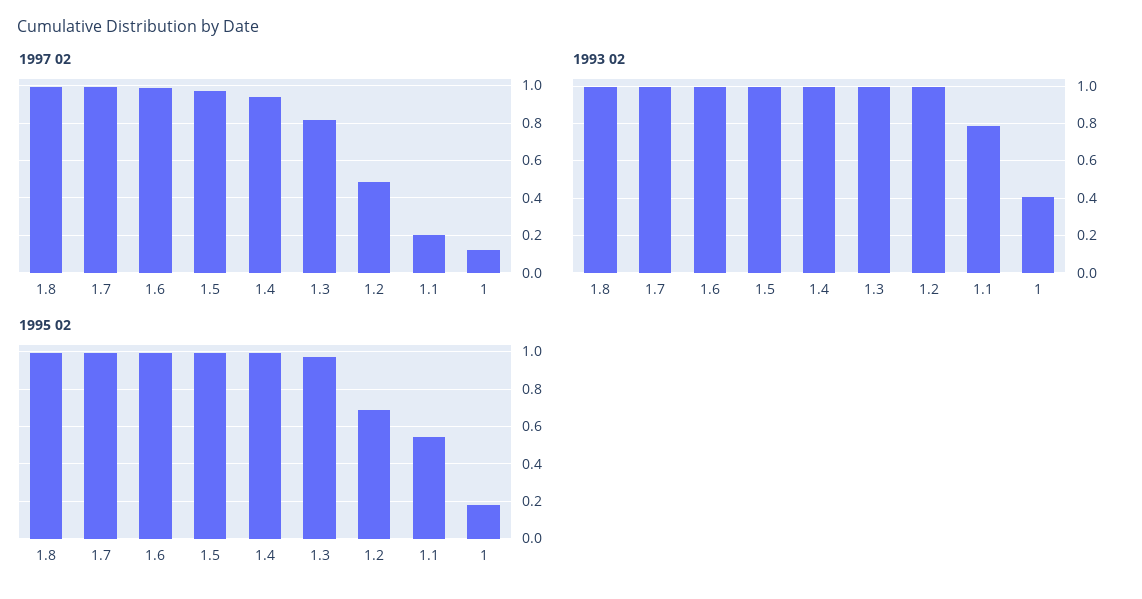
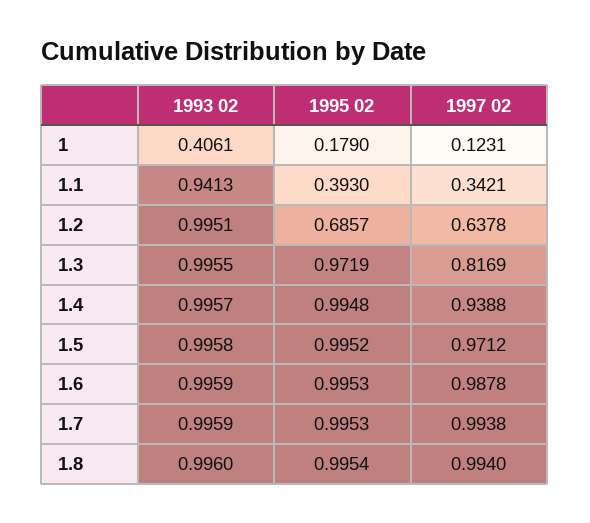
  {
    "1997 02": {
      "1.8": 0.994,
      "1.7": 0.9938,
      "1.6": 0.9878,
      "1.5": 0.9712,
      "1.4": 0.9388,
      "1.3": 0.8169,
-     "1.2": 0.5,
+     "1.2": 0.6378,
-     "1.1": 0.2,
+     "1.1": 0.3421,
      "1": 0.1231
    },
    "1993 02": {
      "1.8": 0.996,
      "1.7": 0.9959,
      "1.6": 0.9959,
      "1.5": 0.9958,
      "1.4": 0.9957,
      "1.3": 0.9955,
      "1.2": 0.9951,
-     "1.1": 0.8,
+     "1.1": 0.9413,
      "1": 0.4061
    },
    "1995 02": {
      "1.8": 0.9954,
      "1.7": 0.9953,
      "1.6": 0.9953,
      "1.5": 0.9952,
      "1.4": 0.9948,
      "1.3": 0.9719,
      "1.2": 0.6857,
-     "1.1": 0.55,
+     "1.1": 0.393,
      "1": 0.179
    }
  }

